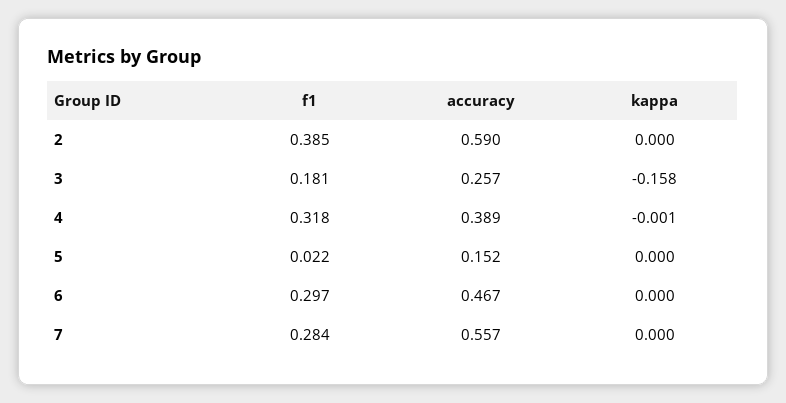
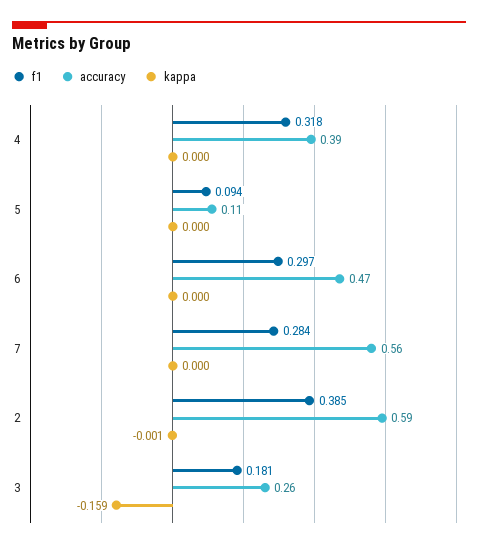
  {
    "f1": {
      "2": 0.385,
      "3": 0.181,
      "4": 0.318,
-     "5": 0.022,
+     "5": 0.094,
      "6": 0.297,
      "7": 0.284
    },
    "accuracy": {
      "2": 0.59,
      "3": 0.257,
      "4": 0.389,
-     "5": 0.152,
+     "5": 0.11,
      "6": 0.467,
      "7": 0.557
    },
    "kappa": {
-     "2": 0,
+     "2": -0.001,
-     "3": -0.158,
+     "3": -0.159,
-     "4": -0.001,
+     "4": 0,
      "5": 0,
      "6": 0,
      "7": 0
    }
  }

